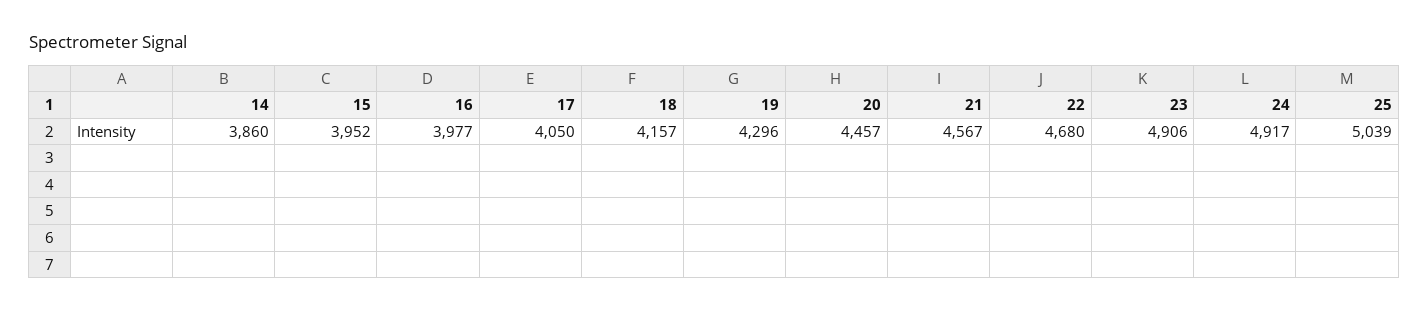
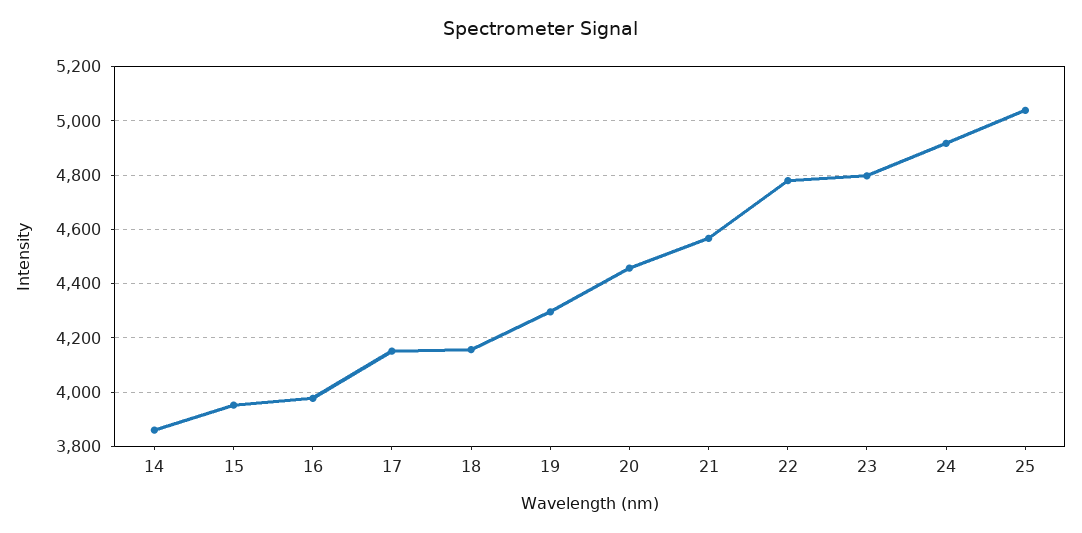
  {
    "14": 3860,
    "15": 3952,
    "16": 3977,
-   "17": 4050,
+   "17": 4150,
    "18": 4157,
    "19": 4296,
    "20": 4457,
    "21": 4567,
-   "22": 4680,
+   "22": 4775,
-   "23": 4906,
+   "23": 4800,
    "24": 4917,
    "25": 5039
  }

